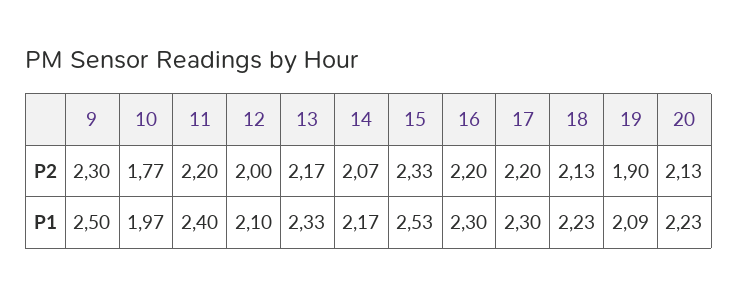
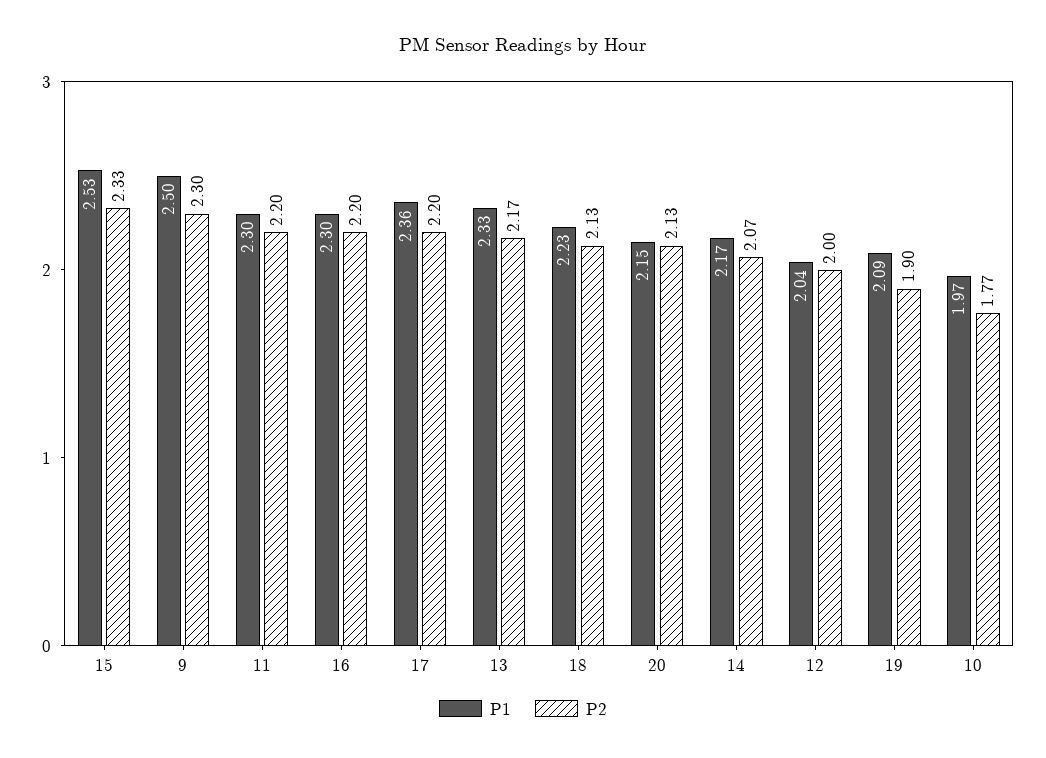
  {
    "P2": {
      "9": 2.3,
      "10": 1.77,
      "11": 2.2,
      "12": 2,
      "13": 2.17,
      "14": 2.07,
      "15": 2.33,
      "16": 2.2,
      "17": 2.2,
      "18": 2.13,
      "19": 1.9,
      "20": 2.13
    },
    "P1": {
      "9": 2.5,
      "10": 1.97,
-     "11": 2.4,
+     "11": 2.3,
-     "12": 2.1,
+     "12": 2.04,
      "13": 2.33,
      "14": 2.17,
      "15": 2.53,
      "16": 2.3,
-     "17": 2.3,
+     "17": 2.36,
      "18": 2.23,
      "19": 2.09,
-     "20": 2.23
+     "20": 2.15
    }
  }

